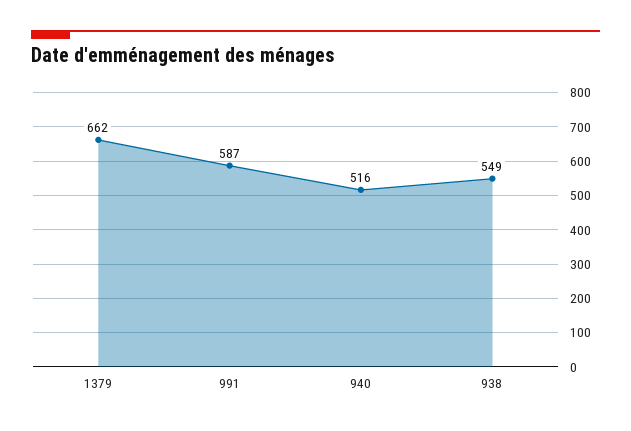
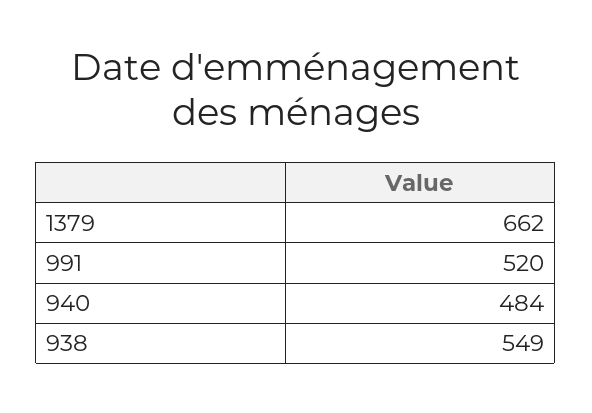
  {
    "1379": 662,
-   "991": 587,
+   "991": 520,
-   "940": 516,
+   "940": 484,
    "938": 549
  }

